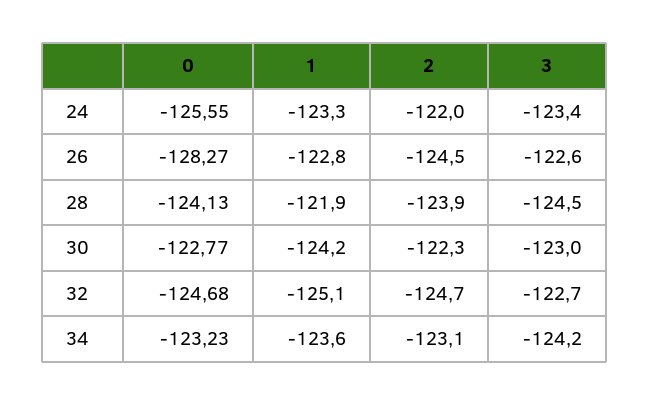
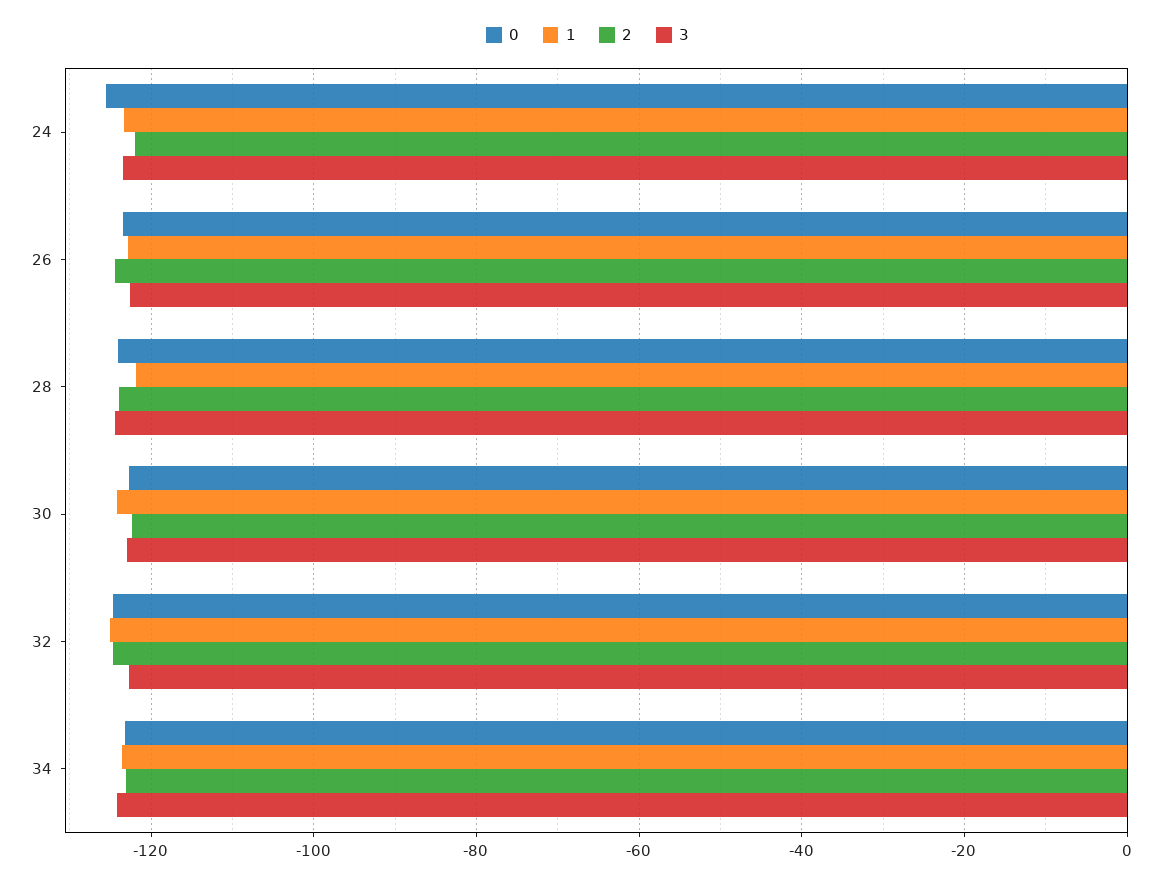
  {
    "0": {
      "24": -125.55,
-     "26": -128.27,
+     "26": -124,
      "28": -124.13,
      "30": -122.77,
      "32": -124.68,
      "34": -123.23
    },
    "1": {
      "24": -123.3,
      "26": -122.8,
      "28": -121.9,
      "30": -124.2,
      "32": -125.1,
      "34": -123.6
    },
    "2": {
      "24": -122,
      "26": -124.5,
      "28": -123.9,
      "30": -122.3,
      "32": -124.7,
      "34": -123.1
    },
    "3": {
      "24": -123.4,
      "26": -122.6,
      "28": -124.5,
      "30": -123,
      "32": -122.7,
      "34": -124.2
    }
  }

